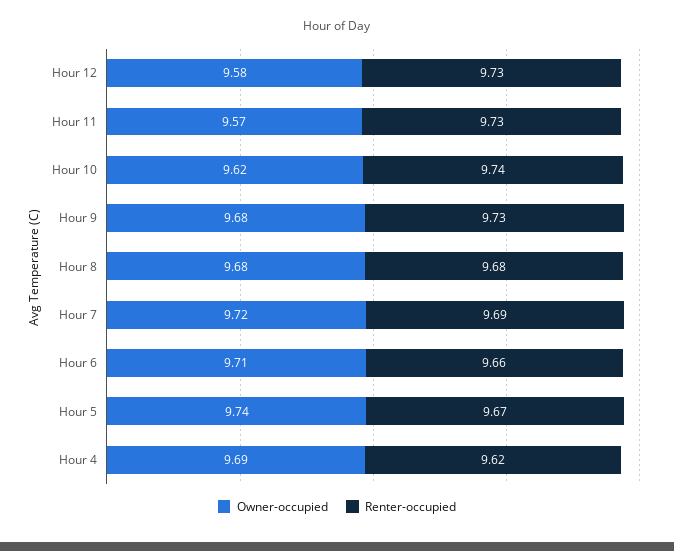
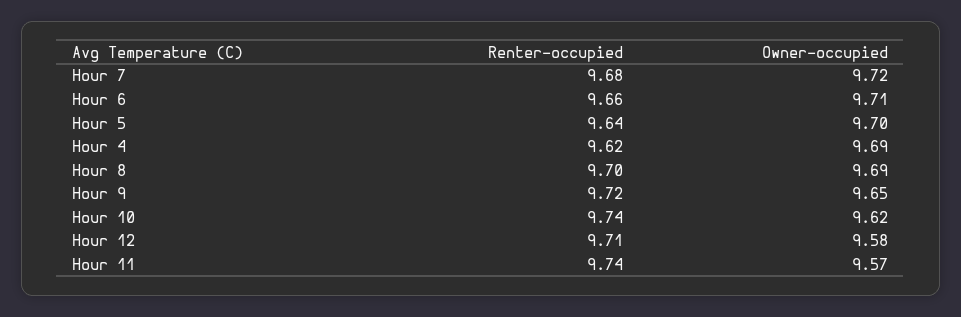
  {
    "Owner-occupied": {
      "Hour 12": 9.58,
      "Hour 11": 9.57,
      "Hour 10": 9.62,
-     "Hour 9": 9.68,
+     "Hour 9": 9.65,
-     "Hour 8": 9.68,
+     "Hour 8": 9.69,
      "Hour 7": 9.72,
      "Hour 6": 9.71,
-     "Hour 5": 9.74,
+     "Hour 5": 9.7,
      "Hour 4": 9.69
    },
    "Renter-occupied": {
-     "Hour 12": 9.73,
+     "Hour 12": 9.71,
-     "Hour 11": 9.73,
+     "Hour 11": 9.74,
      "Hour 10": 9.74,
-     "Hour 9": 9.73,
+     "Hour 9": 9.72,
-     "Hour 8": 9.68,
+     "Hour 8": 9.7,
-     "Hour 7": 9.69,
+     "Hour 7": 9.68,
      "Hour 6": 9.66,
-     "Hour 5": 9.67,
+     "Hour 5": 9.64,
      "Hour 4": 9.62
    }
  }

